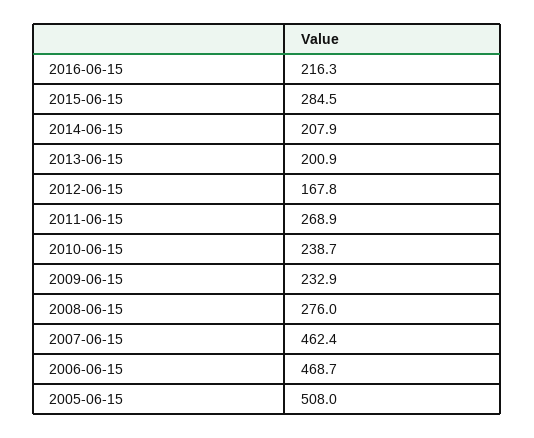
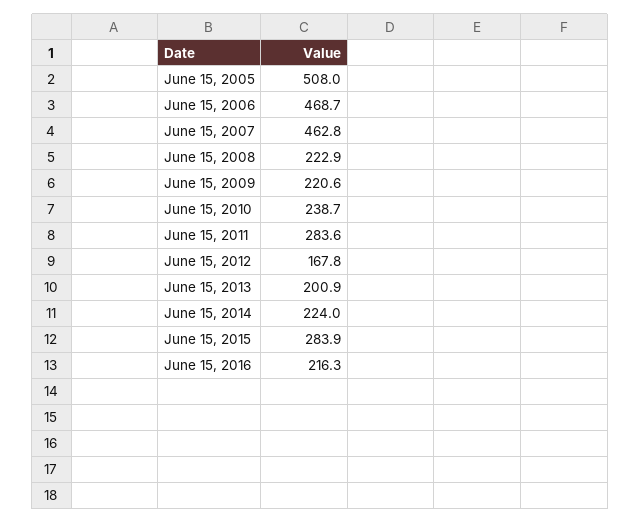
  {
    "2016-06-15": 216.3,
-   "2015-06-15": 284.5,
+   "2015-06-15": 283.9,
-   "2014-06-15": 207.9,
+   "2014-06-15": 224,
    "2013-06-15": 200.9,
    "2012-06-15": 167.8,
-   "2011-06-15": 268.9,
+   "2011-06-15": 283.6,
    "2010-06-15": 238.7,
-   "2009-06-15": 232.9,
+   "2009-06-15": 220.6,
-   "2008-06-15": 276,
+   "2008-06-15": 222.9,
-   "2007-06-15": 462.4,
+   "2007-06-15": 462.8,
    "2006-06-15": 468.7,
    "2005-06-15": 508
  }

